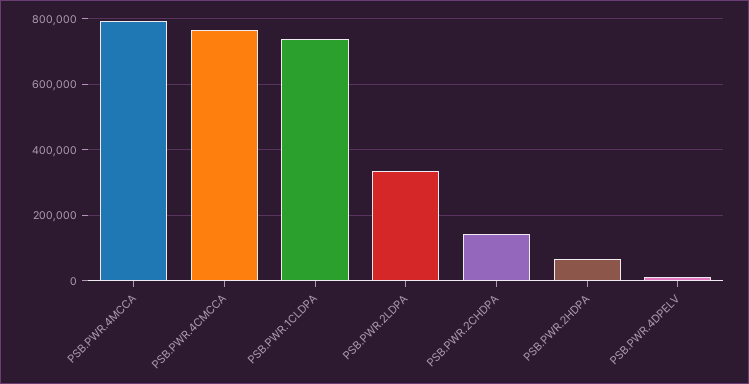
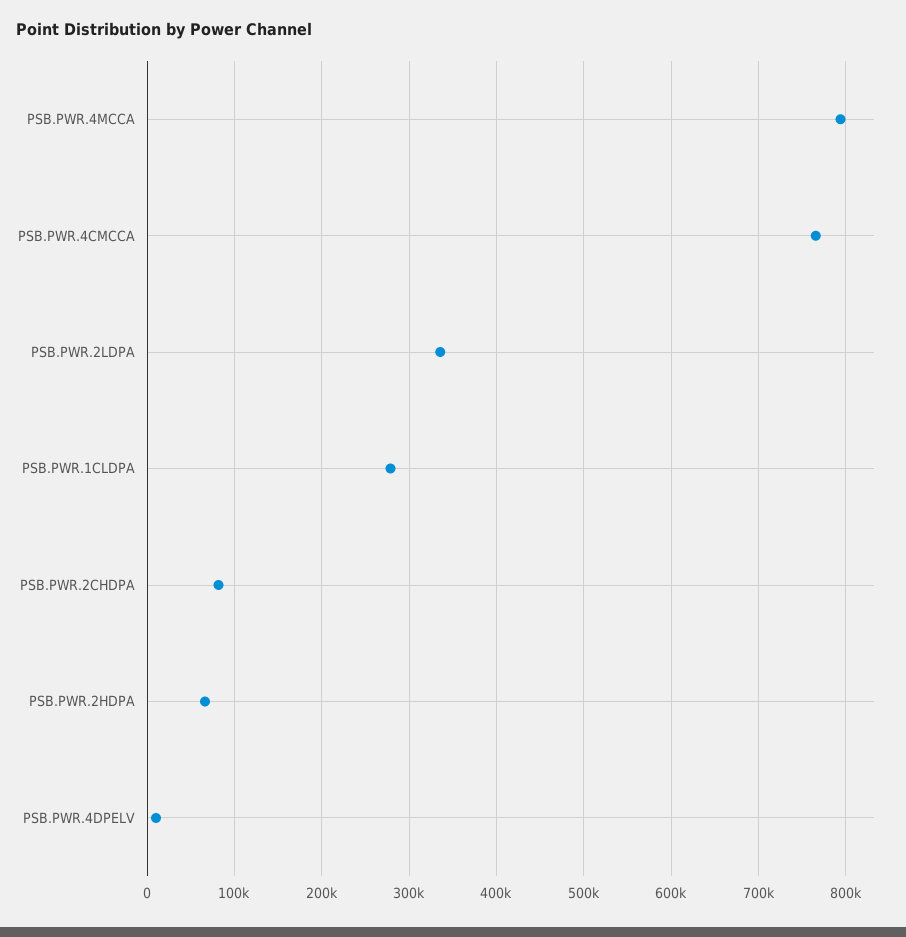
  {
    "PSB.PWR.4MCCA": 790000,
    "PSB.PWR.4CMCCA": 770000,
-   "PSB.PWR.1CLDPA": 740000,
+   "PSB.PWR.1CLDPA": 280000,
    "PSB.PWR.2LDPA": 340000,
-   "PSB.PWR.2CHDPA": 140000,
+   "PSB.PWR.2CHDPA": 80000,
    "PSB.PWR.2HDPA": 70000,
    "PSB.PWR.4DPELV": 10000
  }

